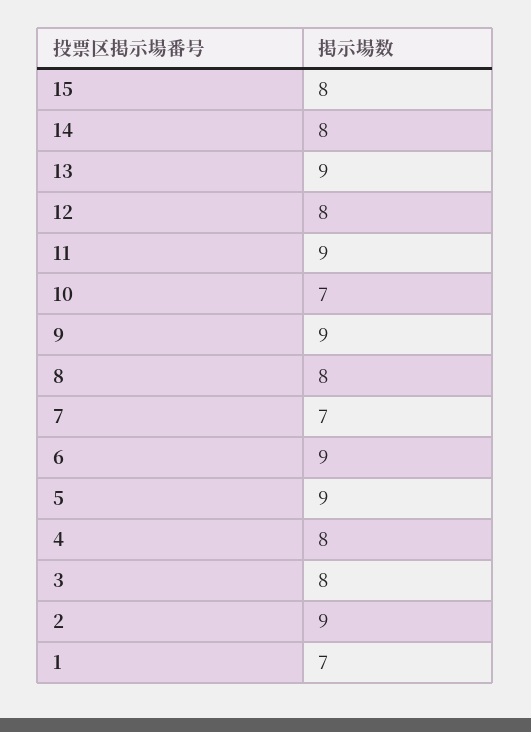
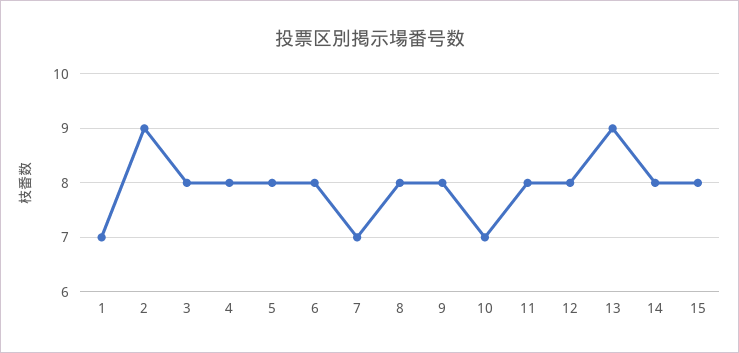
  {
    "15": 8,
    "14": 8,
    "13": 9,
    "12": 8,
-   "11": 9,
+   "11": 8,
    "10": 7,
-   "9": 9,
+   "9": 8,
    "8": 8,
    "7": 7,
-   "6": 9,
+   "6": 8,
-   "5": 9,
+   "5": 8,
    "4": 8,
    "3": 8,
    "2": 9,
    "1": 7
  }

